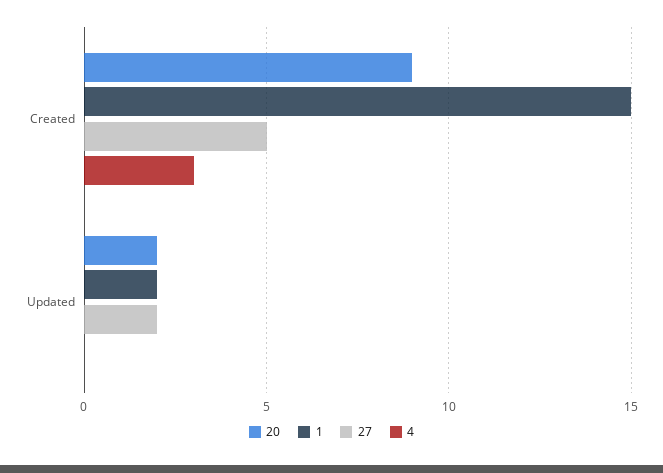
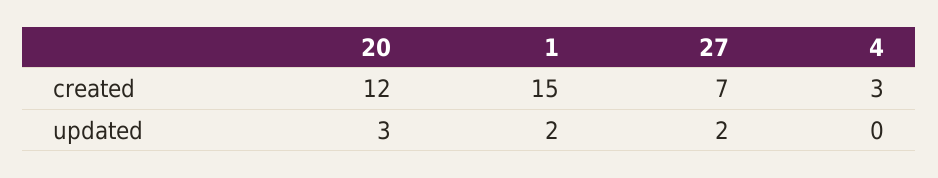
  {
    "20": {
-     "Created": 9,
+     "Created": 12,
-     "Updated": 2
+     "Updated": 3
    },
    "1": {
      "Created": 15,
      "Updated": 2
    },
    "27": {
-     "Created": 5,
+     "Created": 7,
      "Updated": 2
    },
    "4": {
      "Created": 3,
      "Updated": 0
    }
  }

